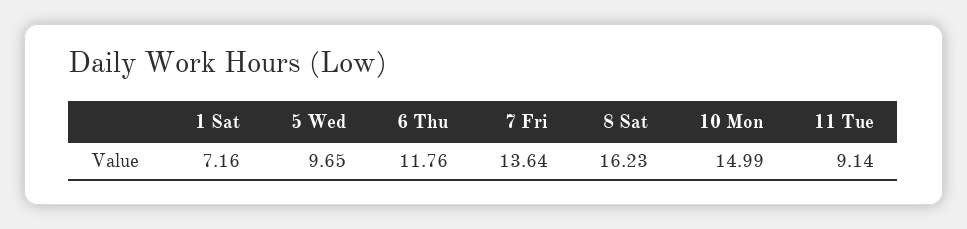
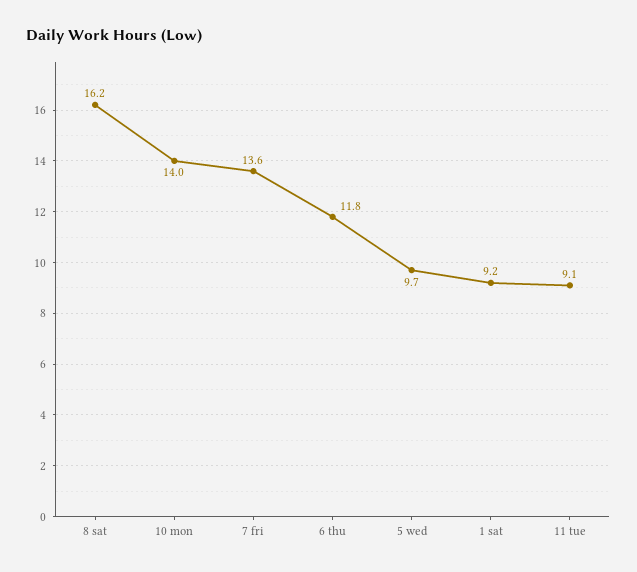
  {
-   "1 Sat": 7.16,
+   "1 Sat": 9.2,
    "5 Wed": 9.65,
    "6 Thu": 11.76,
    "7 Fri": 13.64,
    "8 Sat": 16.23,
-   "10 Mon": 14.99,
+   "10 Mon": 14,
    "11 Tue": 9.14
  }

